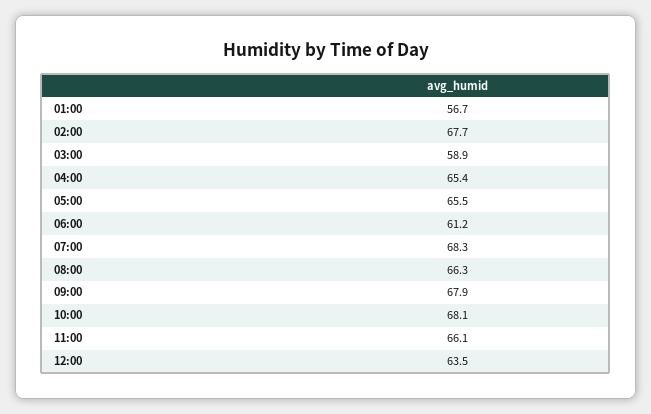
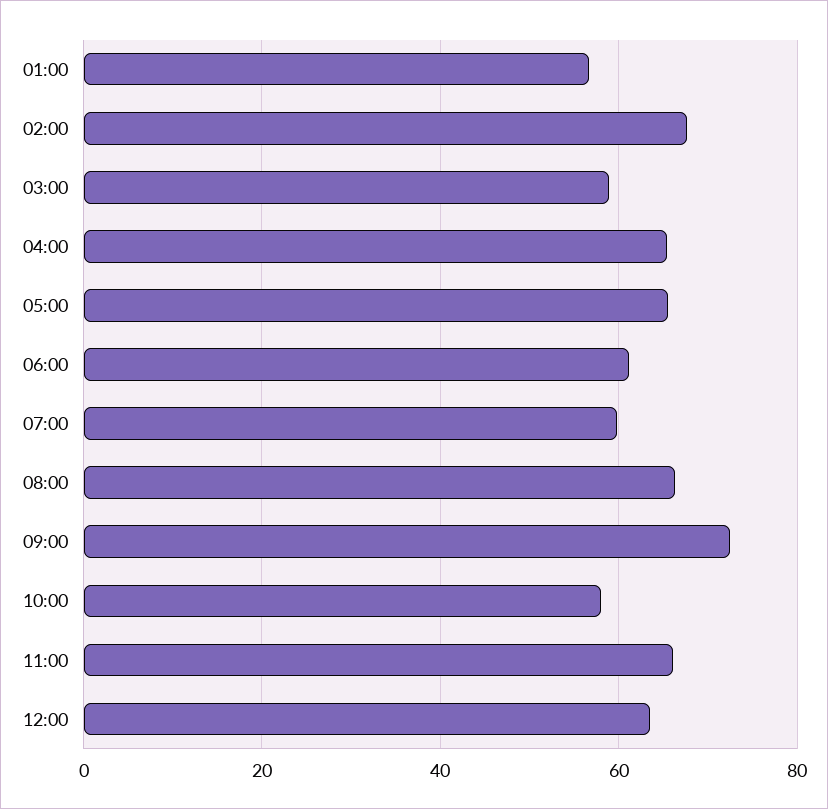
  {
    "01:00": 56.7,
    "02:00": 67.7,
    "03:00": 58.9,
    "04:00": 65.4,
    "05:00": 65.5,
    "06:00": 61.2,
-   "07:00": 68.3,
+   "07:00": 60,
    "08:00": 66.3,
-   "09:00": 67.9,
+   "09:00": 72,
-   "10:00": 68.1,
+   "10:00": 58,
    "11:00": 66.1,
    "12:00": 63.5
  }

